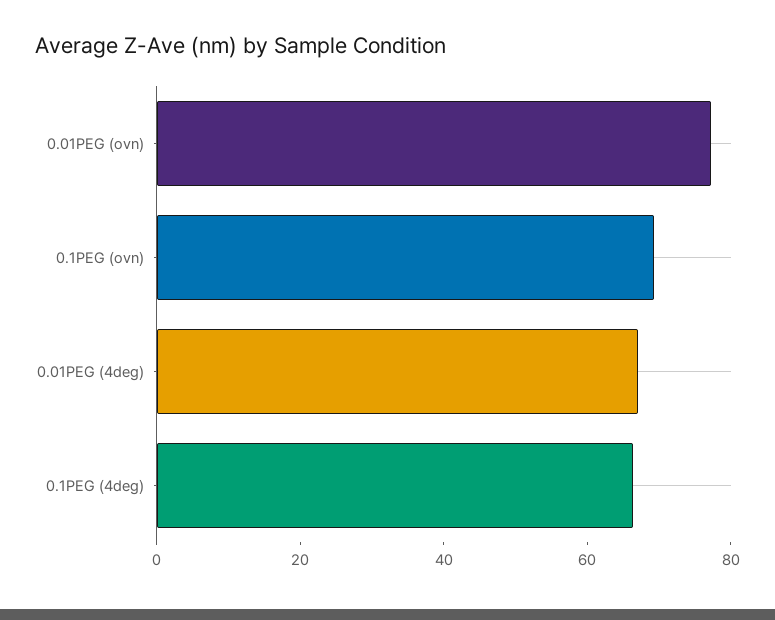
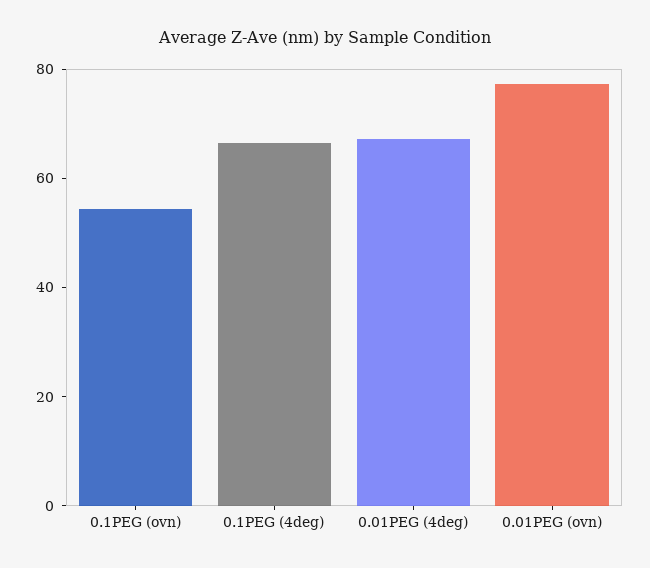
  {
    "0.01PEG (ovn)": 75,
-   "0.1PEG (ovn)": 70,
+   "0.1PEG (ovn)": 55,
    "0.01PEG (4deg)": 65,
    "0.1PEG (4deg)": 65
  }

